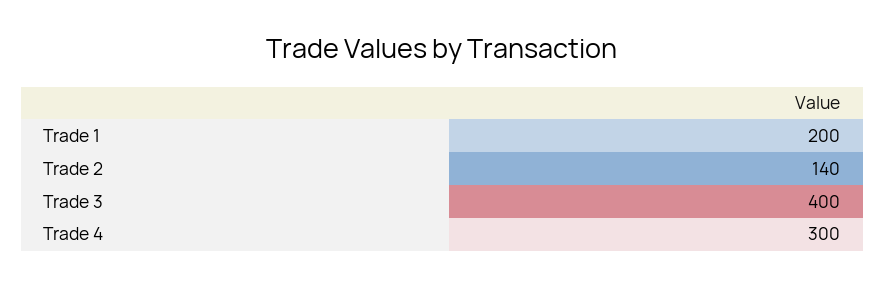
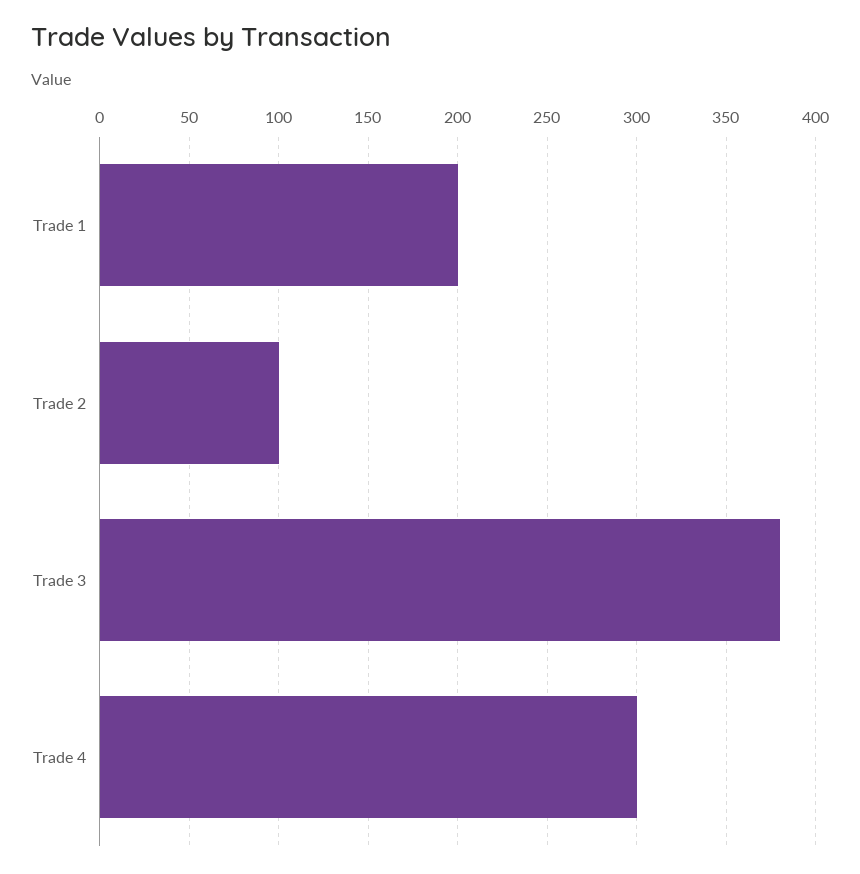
  {
    "Trade 1": 200,
-   "Trade 2": 140,
+   "Trade 2": 100,
-   "Trade 3": 400,
+   "Trade 3": 380,
    "Trade 4": 300
  }

